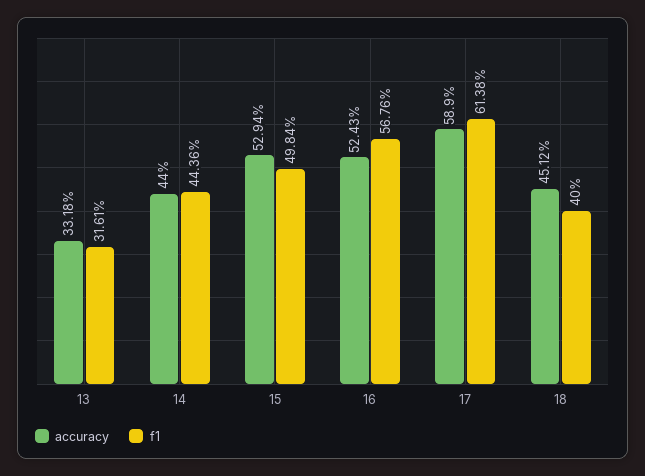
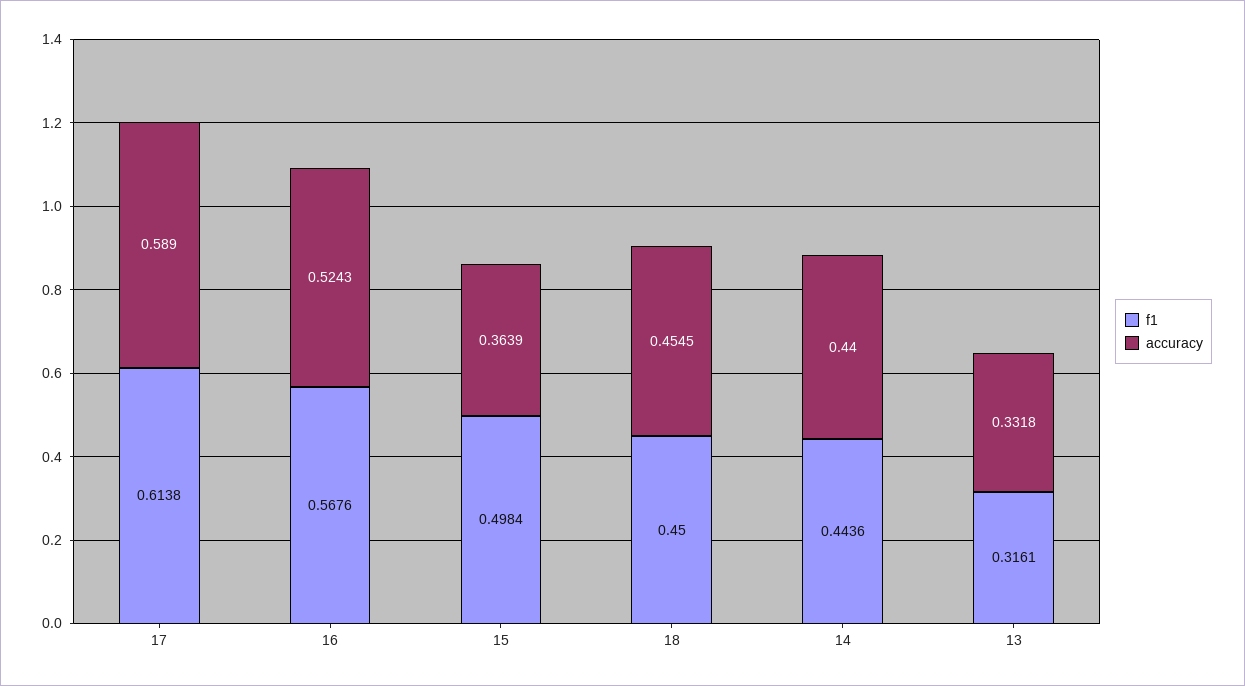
  {
    "accuracy": {
      "13": 0.3318,
      "14": 0.44,
-     "15": 0.5294,
+     "15": 0.3639,
      "16": 0.5243,
      "17": 0.589,
-     "18": 0.4512
+     "18": 0.4545
    },
    "f1": {
      "13": 0.3161,
      "14": 0.4436,
      "15": 0.4984,
      "16": 0.5676,
      "17": 0.6138,
-     "18": 0.4
+     "18": 0.45
    }
  }

